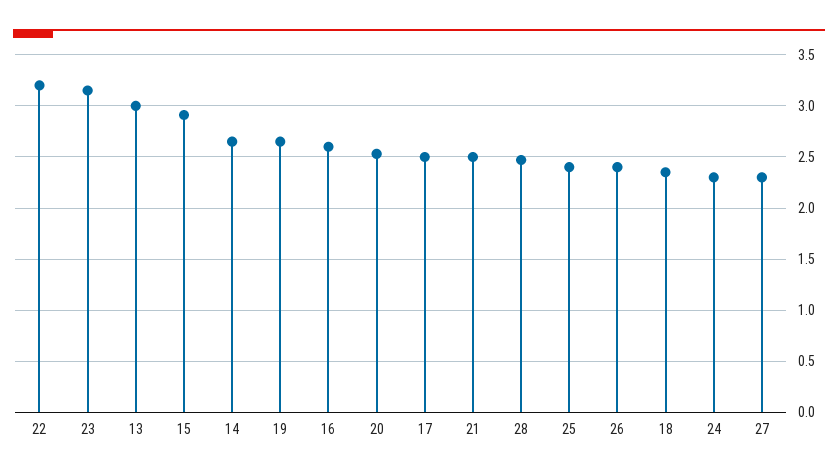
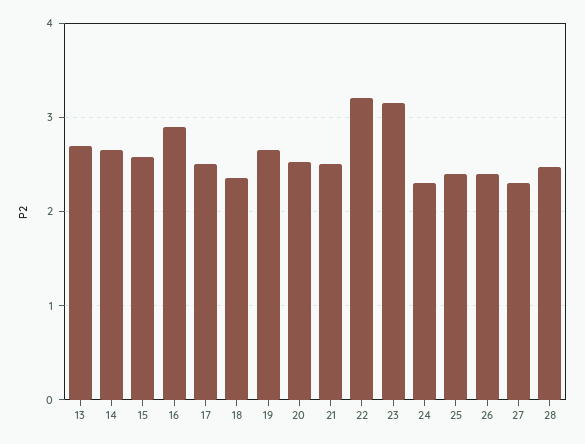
  {
    "22": 3.2,
    "23": 3.2,
-   "13": 3,
+   "13": 2.7,
-   "15": 2.9,
+   "15": 2.6,
    "14": 2.7,
    "19": 2.7,
-   "16": 2.6,
+   "16": 2.9,
    "20": 2.5,
    "17": 2.5,
    "21": 2.5,
    "28": 2.5,
    "25": 2.4,
    "26": 2.4,
    "18": 2.4,
    "24": 2.3,
    "27": 2.3
  }

